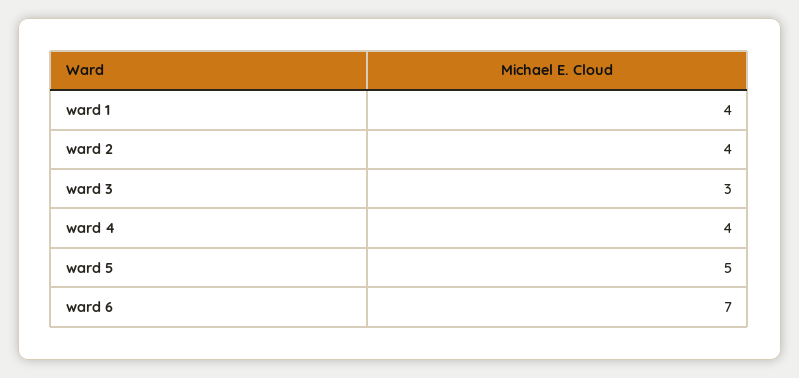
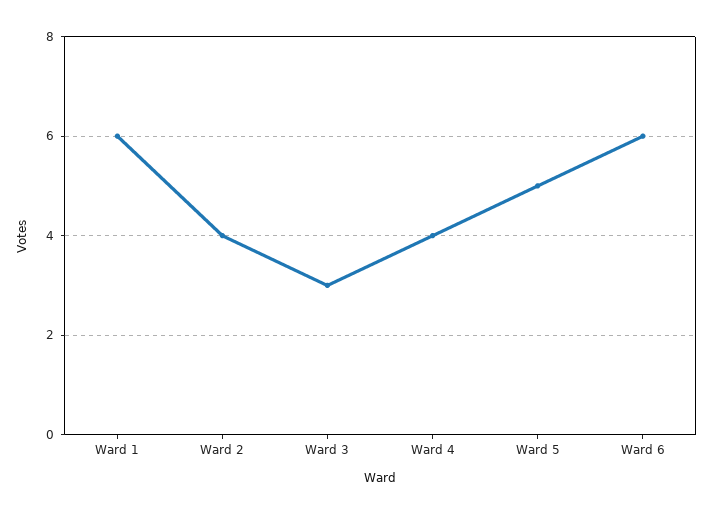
  {
-   "ward 1": 4,
+   "ward 1": 6,
    "ward 2": 4,
    "ward 3": 3,
    "ward 4": 4,
    "ward 5": 5,
-   "ward 6": 7
+   "ward 6": 6
  }

